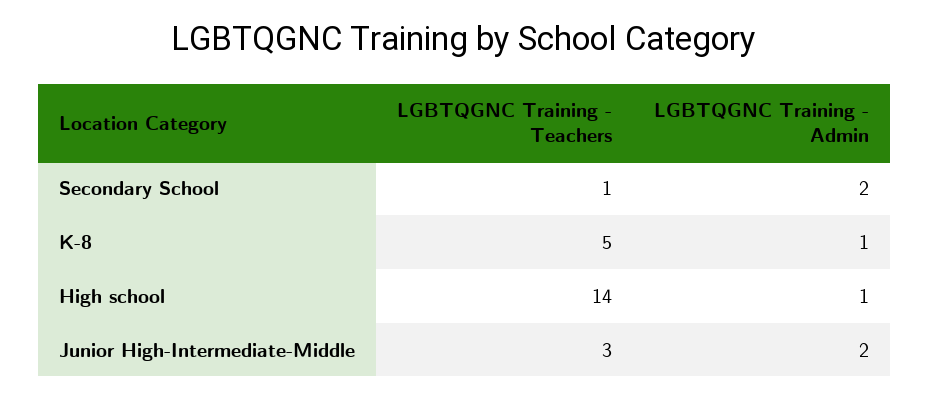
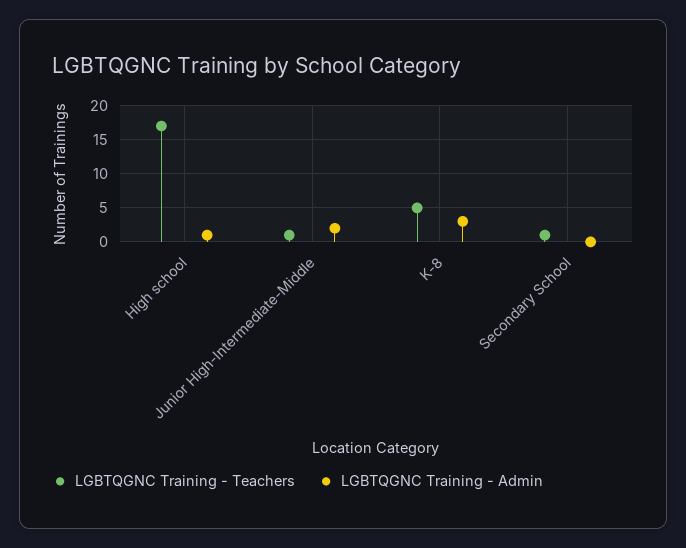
  {
    "LGBTQGNC Training - Teachers": {
      "Secondary School": 1,
      "K-8": 5,
-     "High school": 14,
+     "High school": 17,
-     "Junior High-Intermediate-Middle": 3
+     "Junior High-Intermediate-Middle": 1
    },
    "LGBTQGNC Training - Admin": {
-     "Secondary School": 2,
+     "Secondary School": 0,
-     "K-8": 1,
+     "K-8": 3,
      "High school": 1,
      "Junior High-Intermediate-Middle": 2
    }
  }

